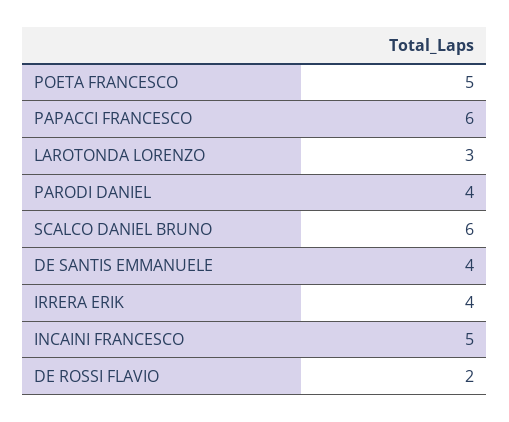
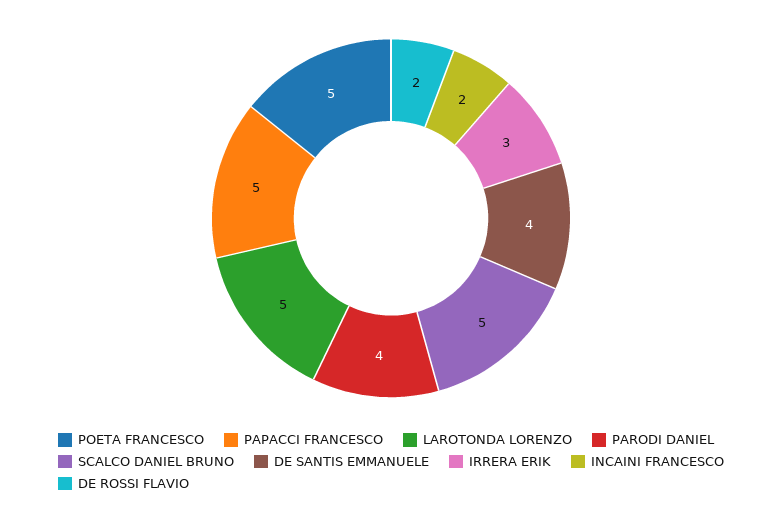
  {
    "POETA FRANCESCO": 5,
-   "PAPACCI FRANCESCO": 6,
+   "PAPACCI FRANCESCO": 5,
-   "LAROTONDA LORENZO": 3,
+   "LAROTONDA LORENZO": 5,
    "PARODI DANIEL": 4,
-   "SCALCO DANIEL BRUNO": 6,
+   "SCALCO DANIEL BRUNO": 5,
    "DE SANTIS EMMANUELE": 4,
-   "IRRERA ERIK": 4,
+   "IRRERA ERIK": 3,
-   "INCAINI FRANCESCO": 5,
+   "INCAINI FRANCESCO": 2,
    "DE ROSSI FLAVIO": 2
  }

